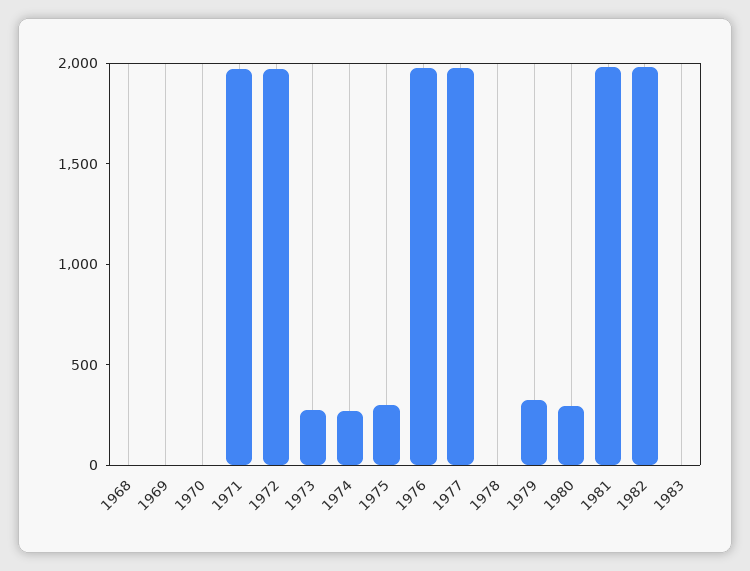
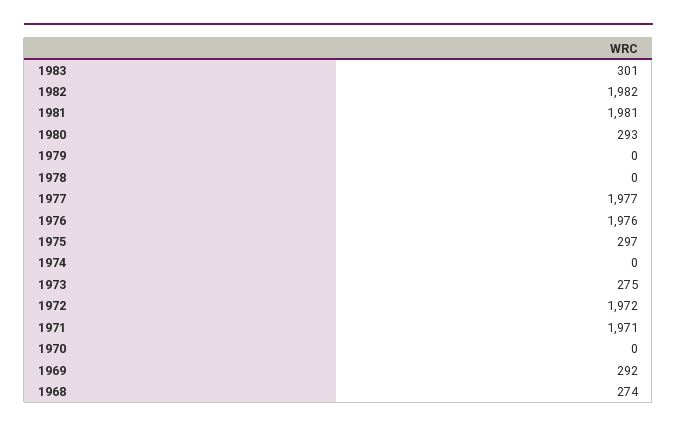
  {
-   "1968": 0,
+   "1968": 274,
-   "1969": 0,
+   "1969": 292,
    "1970": 0,
    "1971": 1971,
    "1972": 1972,
    "1973": 275,
-   "1974": 300,
+   "1974": 0,
    "1975": 297,
    "1976": 1976,
    "1977": 1977,
    "1978": 0,
-   "1979": 300,
+   "1979": 0,
    "1980": 293,
    "1981": 1981,
    "1982": 1982,
-   "1983": 0
+   "1983": 301
  }

